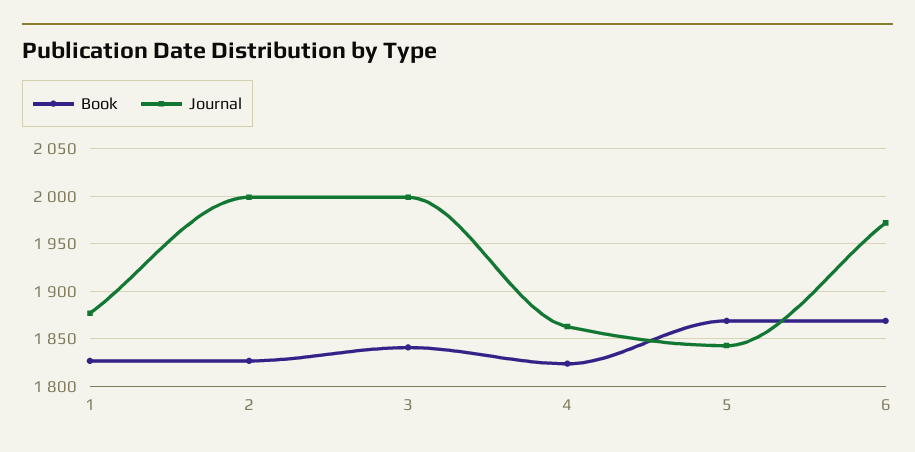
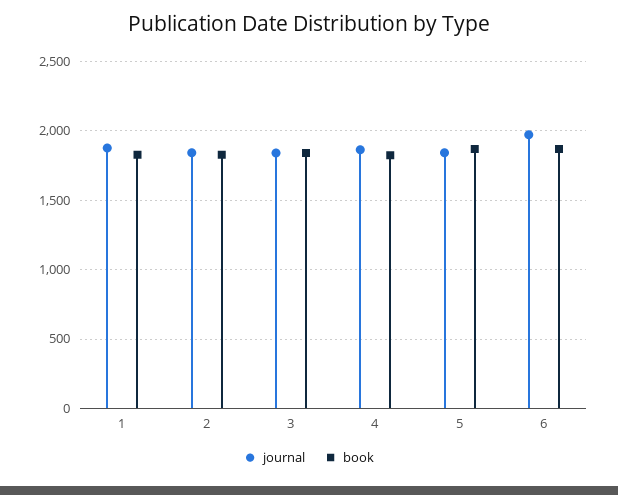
  {
    "Book": {
      "1": 1830,
      "2": 1830,
      "3": 1840,
      "4": 1820,
      "5": 1870,
      "6": 1870
    },
    "Journal": {
      "1": 1880,
-     "2": 2000,
+     "2": 1850,
-     "3": 2000,
+     "3": 1850,
      "4": 1860,
      "5": 1840,
      "6": 1970
    }
  }

